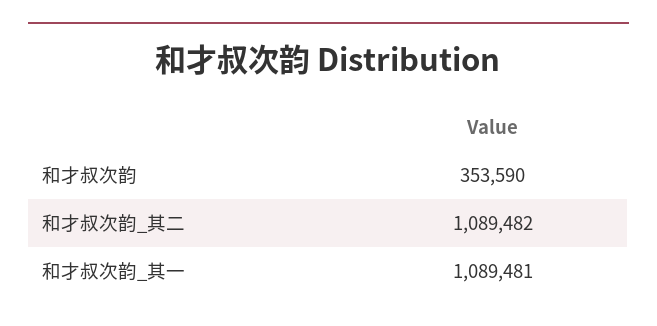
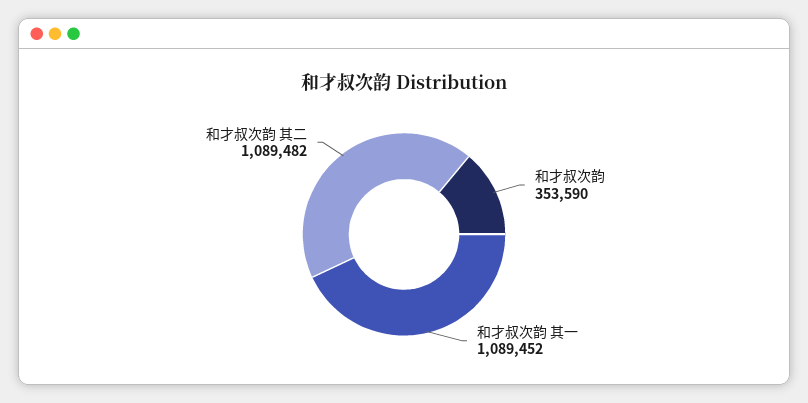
  {
    "和才叔次韵": 353590,
    "和才叔次韵_其二": 1089482,
-   "和才叔次韵_其一": 1089481
+   "和才叔次韵_其一": 1089452
  }

